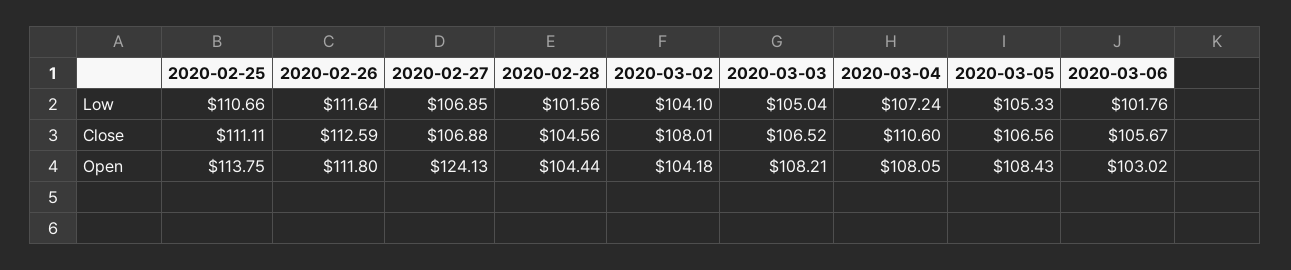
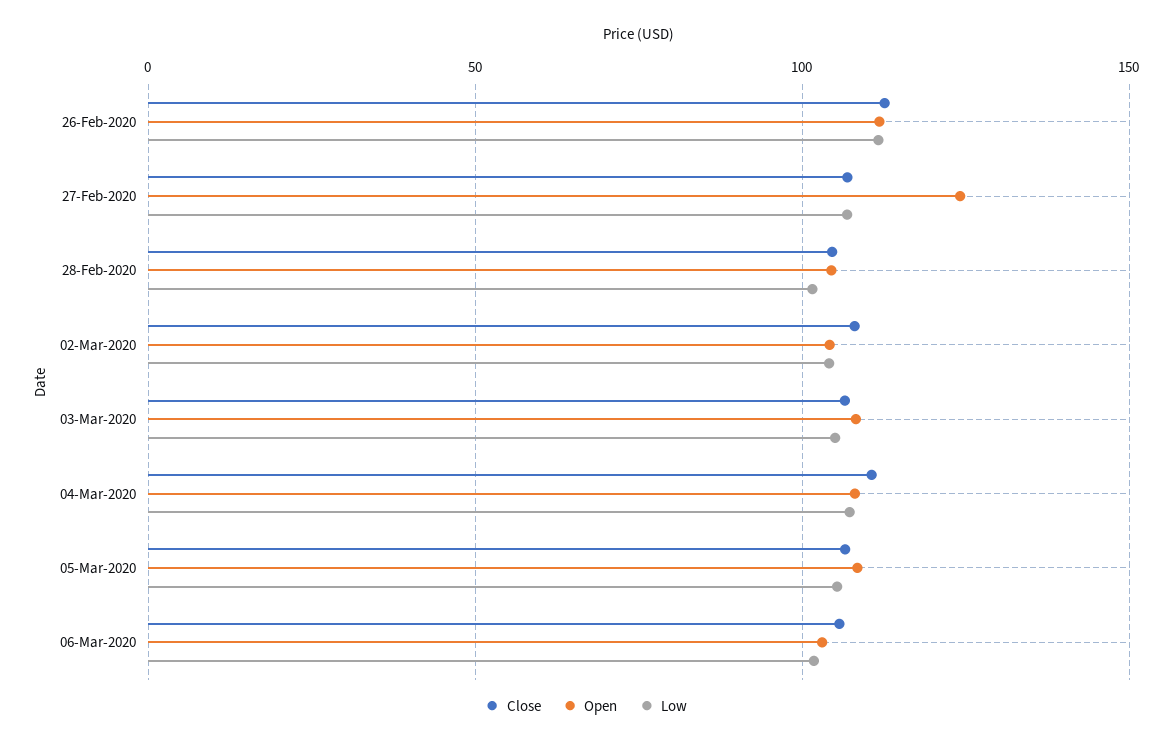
  {
    "Low": {
-     "2020-02-25": 110.66,
      "2020-02-26": 111.64,
      "2020-02-27": 106.85,
      "2020-02-28": 101.56,
      "2020-03-02": 104.1,
      "2020-03-03": 105.04,
      "2020-03-04": 107.24,
      "2020-03-05": 105.33,
      "2020-03-06": 101.76
    },
    "Close": {
-     "2020-02-25": 111.11,
      "2020-02-26": 112.59,
      "2020-02-27": 106.88,
      "2020-02-28": 104.56,
      "2020-03-02": 108.01,
      "2020-03-03": 106.52,
      "2020-03-04": 110.6,
      "2020-03-05": 106.56,
      "2020-03-06": 105.67
    },
    "Open": {
-     "2020-02-25": 113.75,
      "2020-02-26": 111.8,
      "2020-02-27": 124.13,
      "2020-02-28": 104.44,
      "2020-03-02": 104.18,
      "2020-03-03": 108.21,
      "2020-03-04": 108.05,
      "2020-03-05": 108.43,
      "2020-03-06": 103.02
    }
  }

